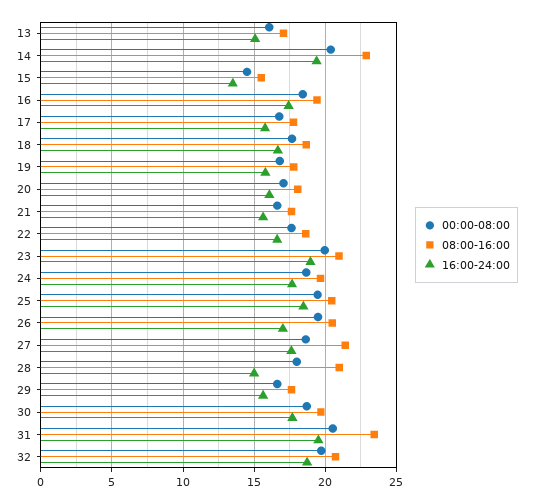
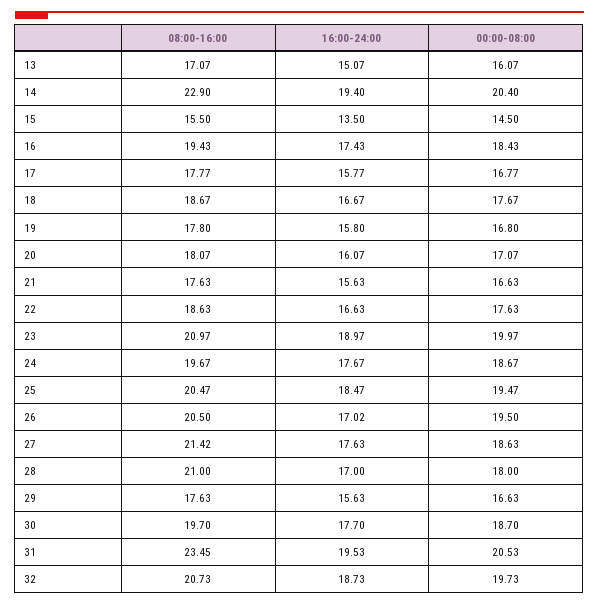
  {
    "00:00-08:00": {
      "13": 16.07,
      "14": 20.4,
      "15": 14.5,
      "16": 18.43,
      "17": 16.77,
      "18": 17.67,
      "19": 16.8,
      "20": 17.07,
      "21": 16.63,
      "22": 17.63,
      "23": 19.97,
      "24": 18.67,
      "25": 19.47,
      "26": 19.5,
      "27": 18.63,
      "28": 18,
      "29": 16.63,
      "30": 18.7,
      "31": 20.53,
      "32": 19.73
    },
    "08:00-16:00": {
      "13": 17.07,
      "14": 22.9,
      "15": 15.5,
      "16": 19.43,
      "17": 17.77,
      "18": 18.67,
      "19": 17.8,
      "20": 18.07,
      "21": 17.63,
      "22": 18.63,
      "23": 20.97,
      "24": 19.67,
      "25": 20.47,
      "26": 20.5,
      "27": 21.42,
      "28": 21,
      "29": 17.63,
      "30": 19.7,
      "31": 23.45,
      "32": 20.73
    },
    "16:00-24:00": {
      "13": 15.07,
      "14": 19.4,
      "15": 13.5,
      "16": 17.43,
      "17": 15.77,
      "18": 16.67,
      "19": 15.8,
      "20": 16.07,
      "21": 15.63,
      "22": 16.63,
      "23": 18.97,
      "24": 17.67,
      "25": 18.47,
      "26": 17.02,
      "27": 17.63,
-     "28": 15,
+     "28": 17,
      "29": 15.63,
      "30": 17.7,
      "31": 19.53,
      "32": 18.73
    }
  }

